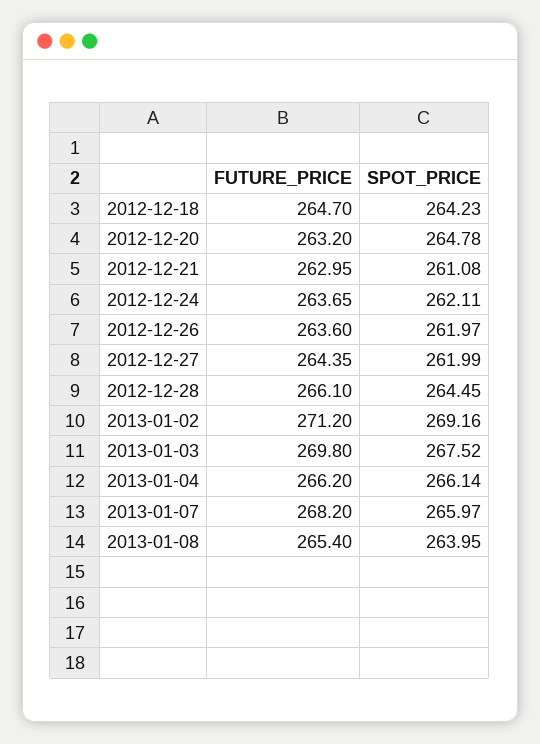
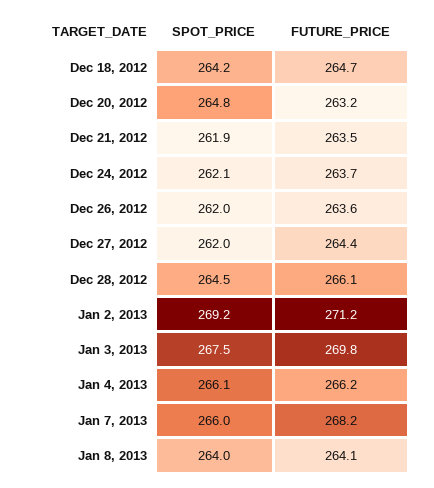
  {
    "FUTURE_PRICE": {
      "2012-12-18": 264.7,
      "2012-12-20": 263.2,
-     "2012-12-21": 262.95,
+     "2012-12-21": 263.5,
      "2012-12-24": 263.65,
      "2012-12-26": 263.6,
      "2012-12-27": 264.35,
      "2012-12-28": 266.1,
      "2013-01-02": 271.2,
      "2013-01-03": 269.8,
      "2013-01-04": 266.2,
      "2013-01-07": 268.2,
-     "2013-01-08": 265.4
+     "2013-01-08": 264.1
    },
    "SPOT_PRICE": {
      "2012-12-18": 264.23,
      "2012-12-20": 264.78,
-     "2012-12-21": 261.08,
+     "2012-12-21": 261.9,
      "2012-12-24": 262.11,
      "2012-12-26": 261.97,
      "2012-12-27": 261.99,
      "2012-12-28": 264.45,
      "2013-01-02": 269.16,
      "2013-01-03": 267.52,
      "2013-01-04": 266.14,
      "2013-01-07": 265.97,
      "2013-01-08": 263.95
    }
  }

